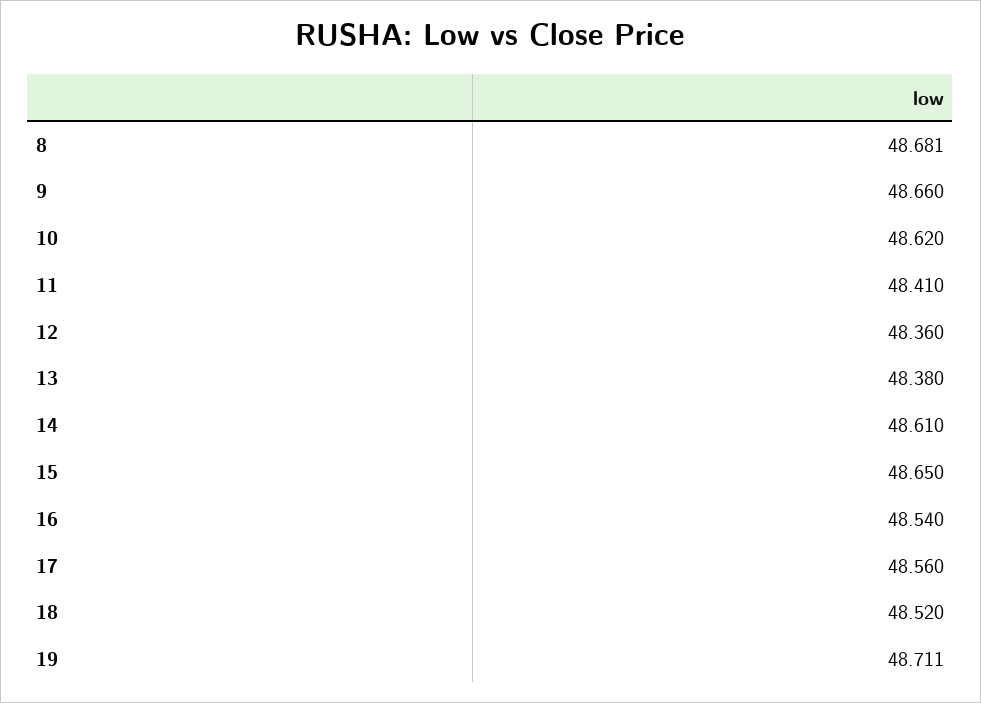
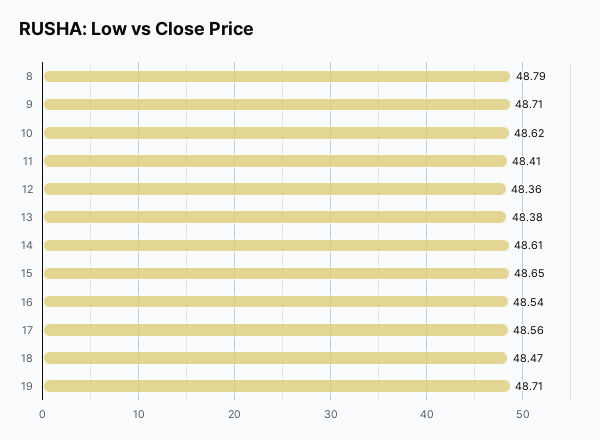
  {
-   "8": 48.681,
+   "8": 48.79,
-   "9": 48.66,
+   "9": 48.71,
    "10": 48.62,
    "11": 48.41,
    "12": 48.36,
    "13": 48.38,
    "14": 48.61,
    "15": 48.65,
    "16": 48.54,
    "17": 48.56,
-   "18": 48.52,
+   "18": 48.47,
    "19": 48.711
  }

